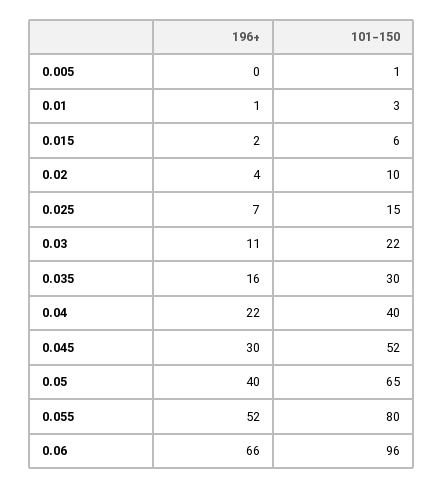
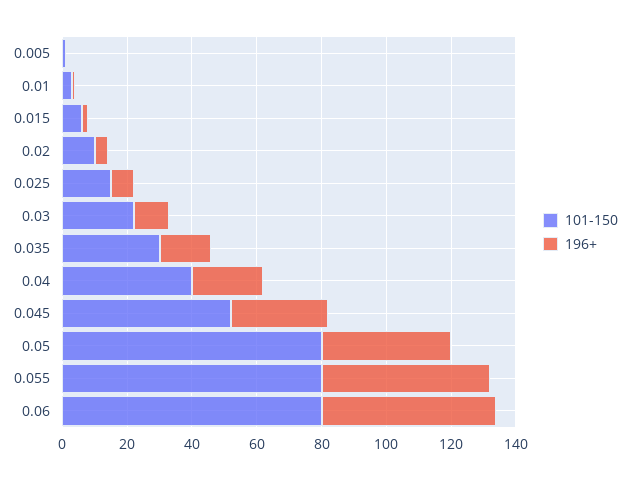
  {
    "196+": {
      "0.005": 0,
      "0.01": 1,
      "0.015": 2,
      "0.02": 4,
      "0.025": 7,
      "0.03": 11,
      "0.035": 16,
      "0.04": 22,
      "0.045": 30,
      "0.05": 40,
      "0.055": 52,
-     "0.06": 66
+     "0.06": 55
    },
    "101-150": {
      "0.005": 1,
      "0.01": 3,
      "0.015": 6,
      "0.02": 10,
      "0.025": 15,
      "0.03": 22,
      "0.035": 30,
      "0.04": 40,
      "0.045": 52,
-     "0.05": 65,
+     "0.05": 80,
      "0.055": 80,
-     "0.06": 96
+     "0.06": 80
    }
  }

